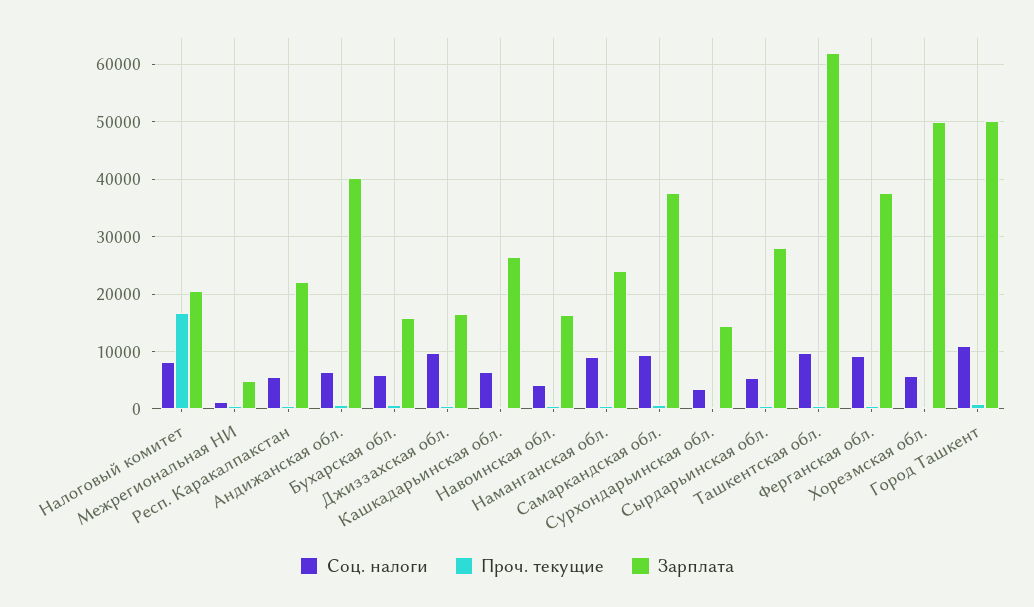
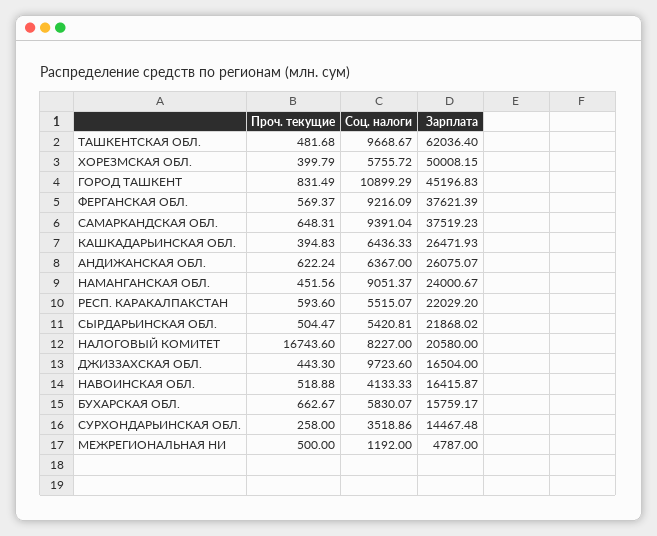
  {
    "Соц. налоги": {
      "Налоговый комитет": 8227,
      "Межрегиональная НИ": 1192,
      "Респ. Каракалпакстан": 5515.07,
      "Андижанская обл.": 6367,
      "Бухарская обл.": 5830.07,
      "Джиззахская обл.": 9723.6,
      "Кашкадарьинская обл.": 6436.33,
      "Навоинская обл.": 4133.33,
      "Наманганская обл.": 9051.37,
      "Самаркандская обл.": 9391.04,
      "Сурхондарьинская обл.": 3518.86,
      "Сырдарьинская обл.": 5420.81,
      "Ташкентская обл.": 9668.67,
      "Ферганская обл.": 9216.09,
      "Хорезмская обл.": 5755.72,
      "Город Ташкент": 10899.29
    },
    "Проч. текущие": {
      "Налоговый комитет": 16743.6,
      "Межрегиональная НИ": 500,
      "Респ. Каракалпакстан": 593.6,
      "Андижанская обл.": 622.24,
      "Бухарская обл.": 662.67,
      "Джиззахская обл.": 443.3,
      "Кашкадарьинская обл.": 394.83,
      "Навоинская обл.": 518.88,
      "Наманганская обл.": 451.56,
      "Самаркандская обл.": 648.31,
      "Сурхондарьинская обл.": 258,
      "Сырдарьинская обл.": 504.47,
      "Ташкентская обл.": 481.68,
      "Ферганская обл.": 569.37,
      "Хорезмская обл.": 399.79,
      "Город Ташкент": 831.49
    },
    "Зарплата": {
      "Налоговый комитет": 20580,
      "Межрегиональная НИ": 4787,
      "Респ. Каракалпакстан": 22029.2,
-     "Андижанская обл.": 40000,
+     "Андижанская обл.": 26075.07,
      "Бухарская обл.": 15759.17,
      "Джиззахская обл.": 16504,
      "Кашкадарьинская обл.": 26471.93,
      "Навоинская обл.": 16415.87,
      "Наманганская обл.": 24000.67,
      "Самаркандская обл.": 37519.23,
      "Сурхондарьинская обл.": 14467.48,
-     "Сырдарьинская обл.": 28000,
+     "Сырдарьинская обл.": 21868.02,
      "Ташкентская обл.": 62036.4,
      "Ферганская обл.": 37621.39,
      "Хорезмская обл.": 50008.15,
-     "Город Ташкент": 50000
+     "Город Ташкент": 45196.83
    }
  }

